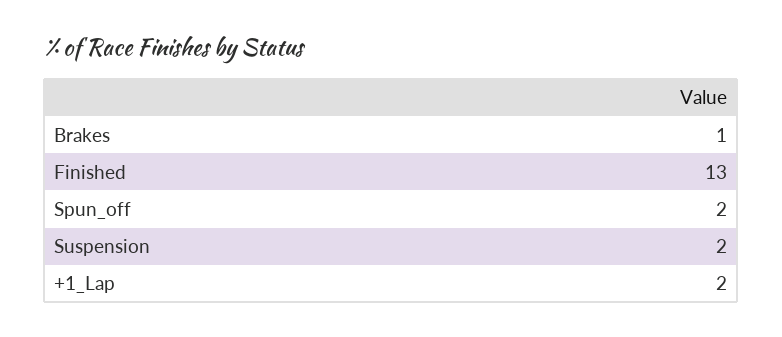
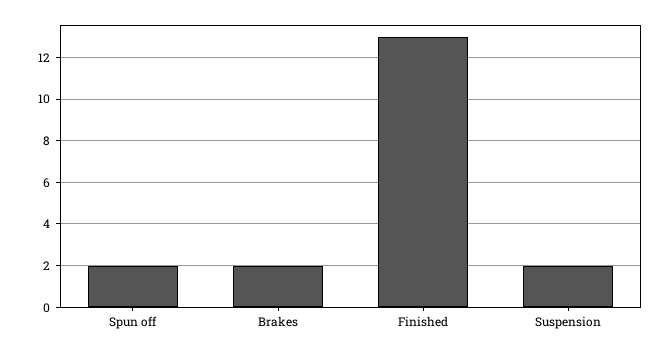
  {
-   "Brakes": 1,
+   "Brakes": 2,
    "Finished": 13,
    "Spun_off": 2,
-   "Suspension": 2,
+   "Suspension": 2
-   "+1_Lap": 2
  }

